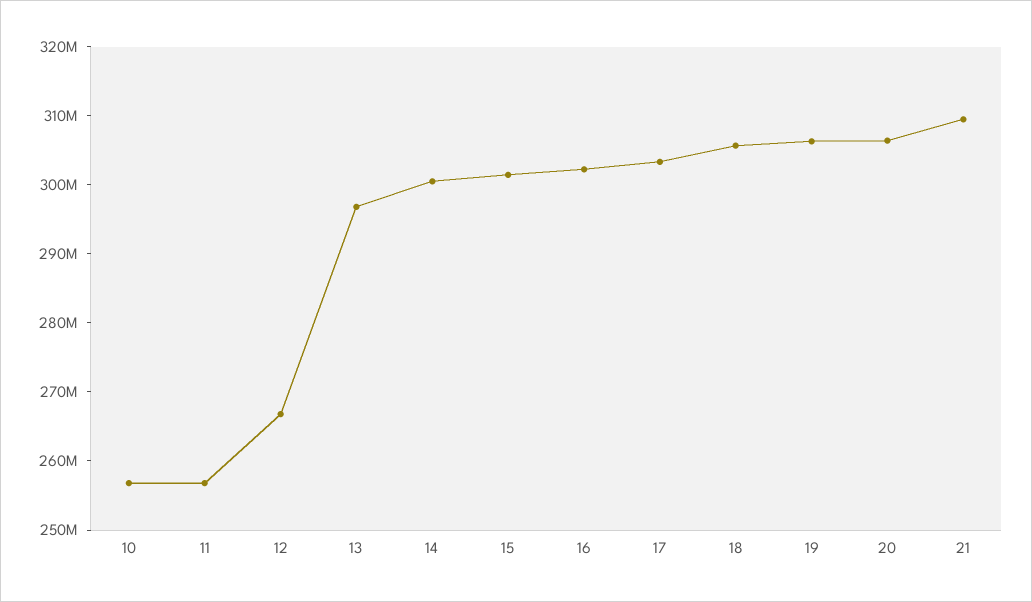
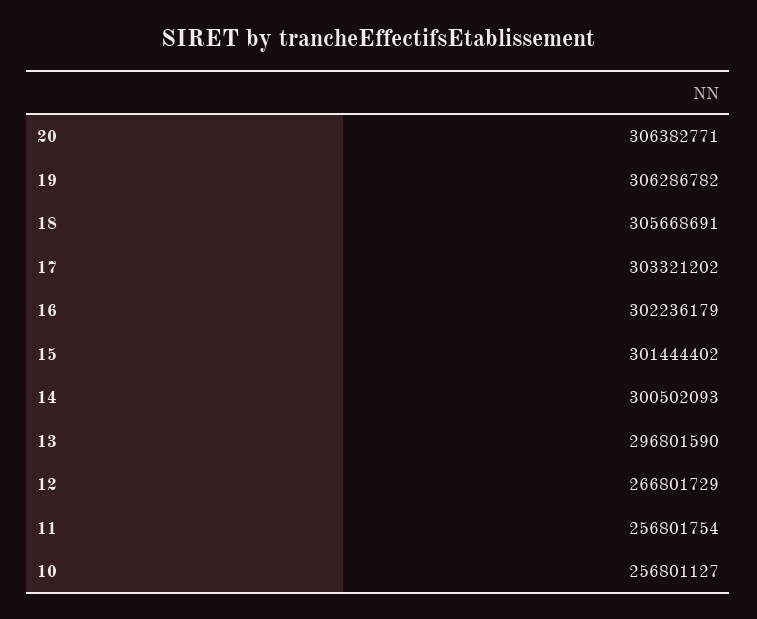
  {
    "10": 256801127,
    "11": 256801754,
    "12": 266801729,
    "13": 296801590,
    "14": 300502093,
    "15": 301444402,
    "16": 302236179,
    "17": 303321202,
    "18": 305668691,
    "19": 306286782,
-   "20": 306382771,
+   "20": 306382771
-   "21": 310000000
  }

